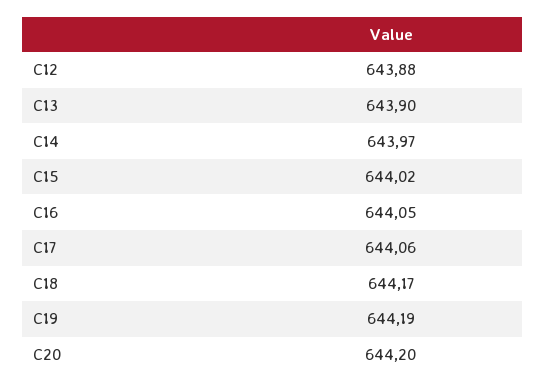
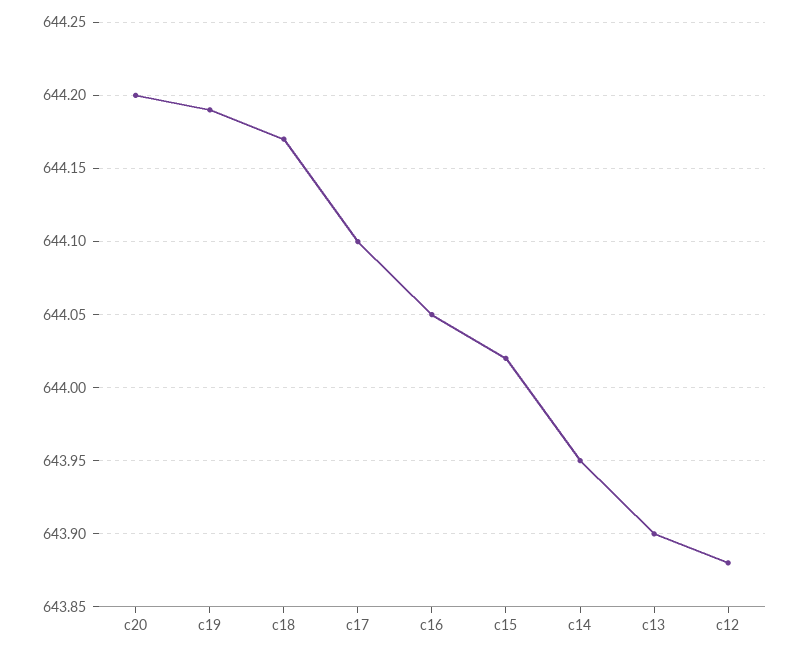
  {
    "C12": 643.88,
    "C13": 643.9,
-   "C14": 643.97,
+   "C14": 643.95,
    "C15": 644.02,
    "C16": 644.05,
-   "C17": 644.06,
+   "C17": 644.1,
    "C18": 644.17,
    "C19": 644.19,
    "C20": 644.2
  }

